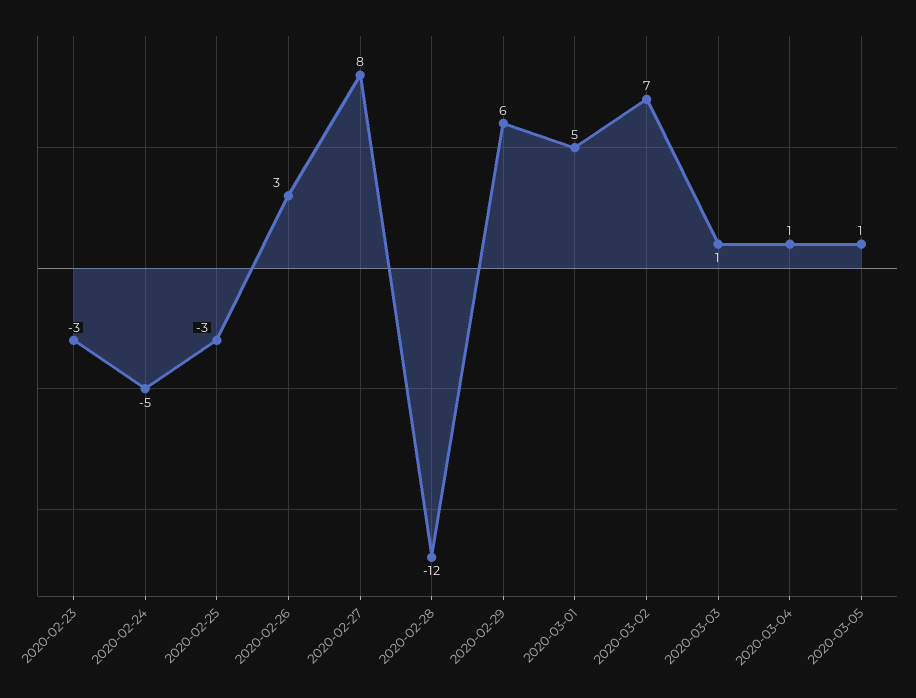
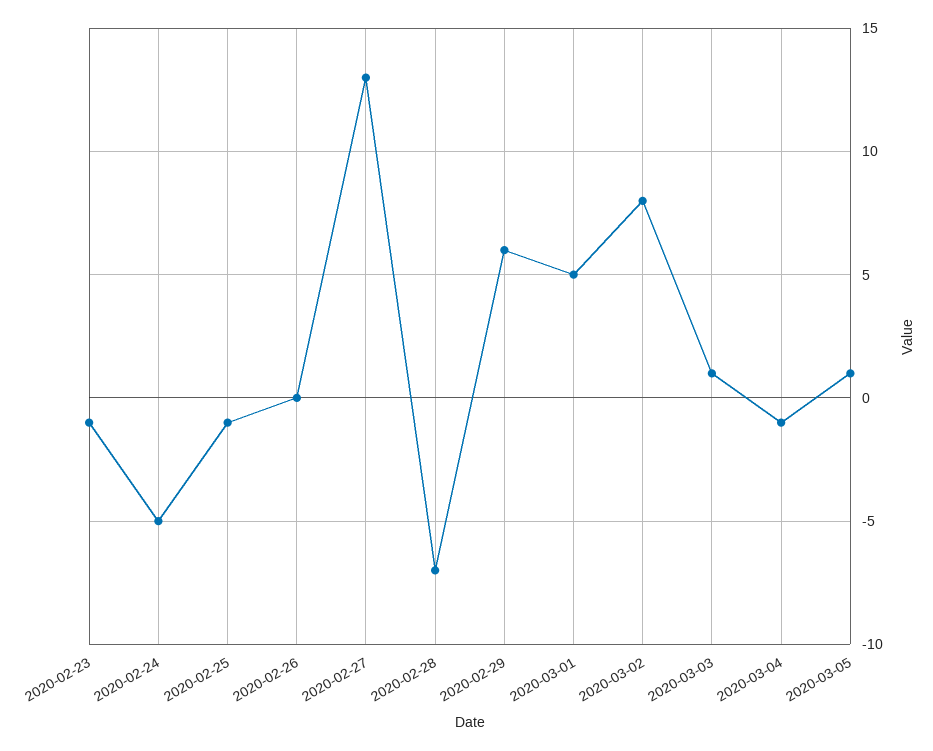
  {
-   "2020-02-23": -3,
+   "2020-02-23": -1,
    "2020-02-24": -5,
-   "2020-02-25": -3,
+   "2020-02-25": -1,
-   "2020-02-26": 3,
+   "2020-02-26": 0,
-   "2020-02-27": 8,
+   "2020-02-27": 13,
-   "2020-02-28": -12,
+   "2020-02-28": -7,
    "2020-02-29": 6,
    "2020-03-01": 5,
-   "2020-03-02": 7,
+   "2020-03-02": 8,
    "2020-03-03": 1,
-   "2020-03-04": 1,
+   "2020-03-04": -1,
    "2020-03-05": 1
  }

